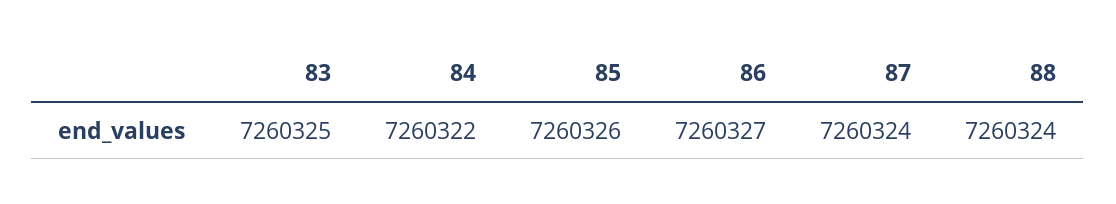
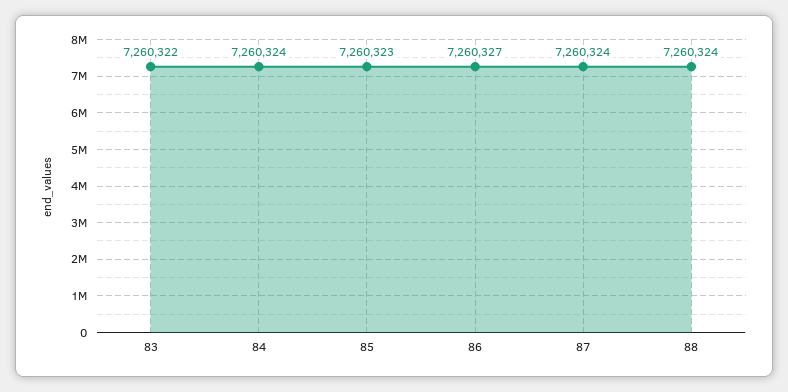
  {
-   "83": 7260325,
+   "83": 7260322,
-   "84": 7260322,
+   "84": 7260324,
-   "85": 7260326,
+   "85": 7260323,
    "86": 7260327,
    "87": 7260324,
    "88": 7260324
  }

